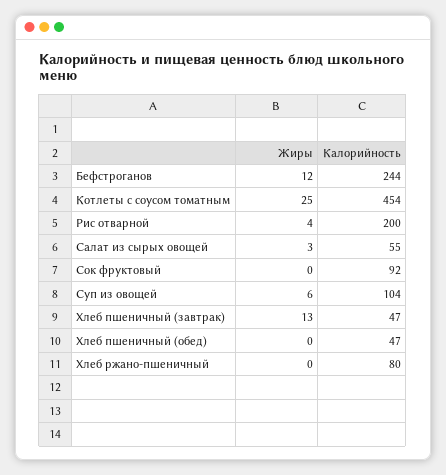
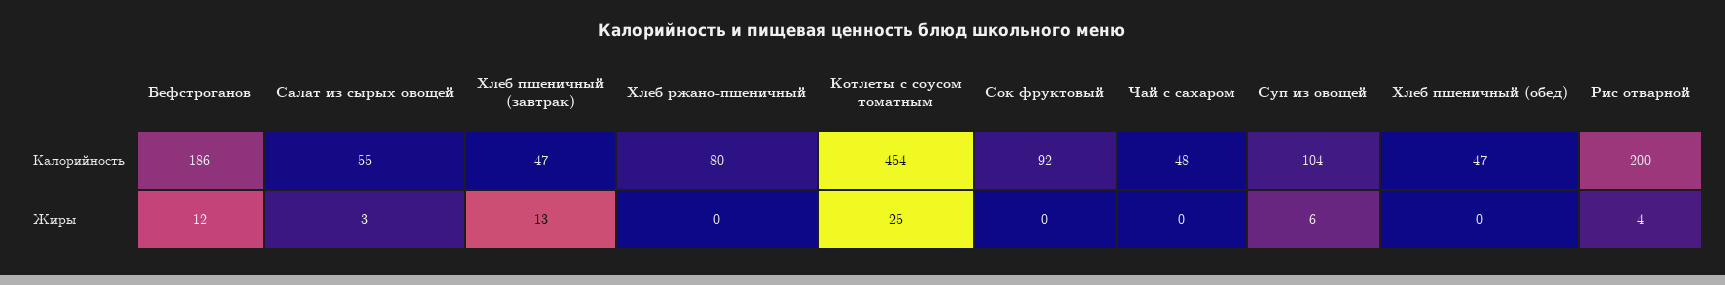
  {
    "Жиры": {
      "Бефстроганов": 12,
      "Котлеты с соусом томатным": 25,
      "Рис отварной": 4,
      "Салат из сырых овощей": 3,
      "Сок фруктовый": 0,
      "Суп из овощей": 6,
      "Хлеб пшеничный (завтрак)": 13,
      "Хлеб пшеничный (обед)": 0,
-     "Хлеб ржано-пшеничный": 0
+     "Хлеб ржано-пшеничный": 0,
+     "Чай с сахаром": 0
    },
    "Калорийность": {
-     "Бефстроганов": 244,
+     "Бефстроганов": 186,
      "Котлеты с соусом томатным": 454,
      "Рис отварной": 200,
      "Салат из сырых овощей": 55,
      "Сок фруктовый": 92,
      "Суп из овощей": 104,
      "Хлеб пшеничный (завтрак)": 47,
      "Хлеб пшеничный (обед)": 47,
-     "Хлеб ржано-пшеничный": 80
+     "Хлеб ржано-пшеничный": 80,
+     "Чай с сахаром": 48
    }
  }

